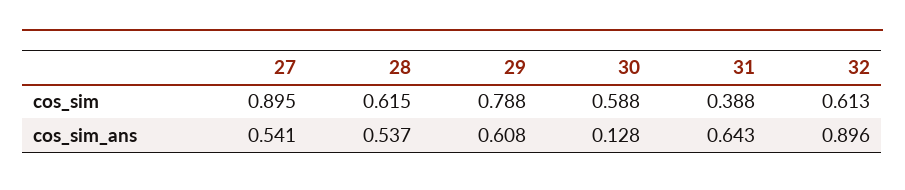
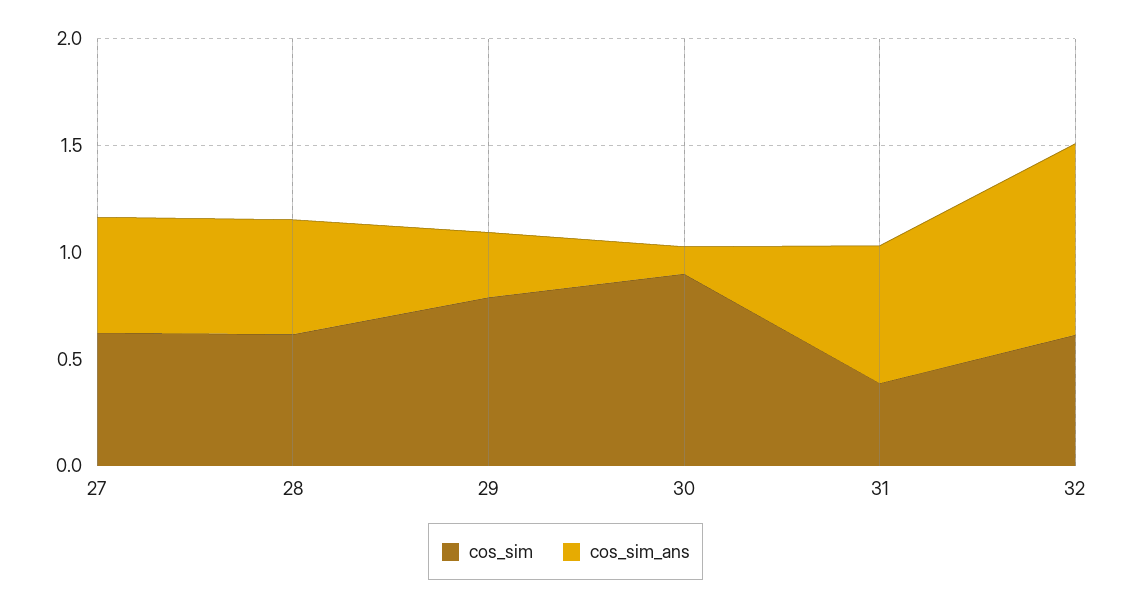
  {
    "cos_sim": {
-     "27": 0.895,
+     "27": 0.6,
      "28": 0.615,
      "29": 0.788,
-     "30": 0.588,
+     "30": 0.9,
      "31": 0.388,
      "32": 0.613
    },
    "cos_sim_ans": {
      "27": 0.541,
      "28": 0.537,
-     "29": 0.608,
+     "29": 0.3,
      "30": 0.128,
      "31": 0.643,
      "32": 0.896
    }
  }

